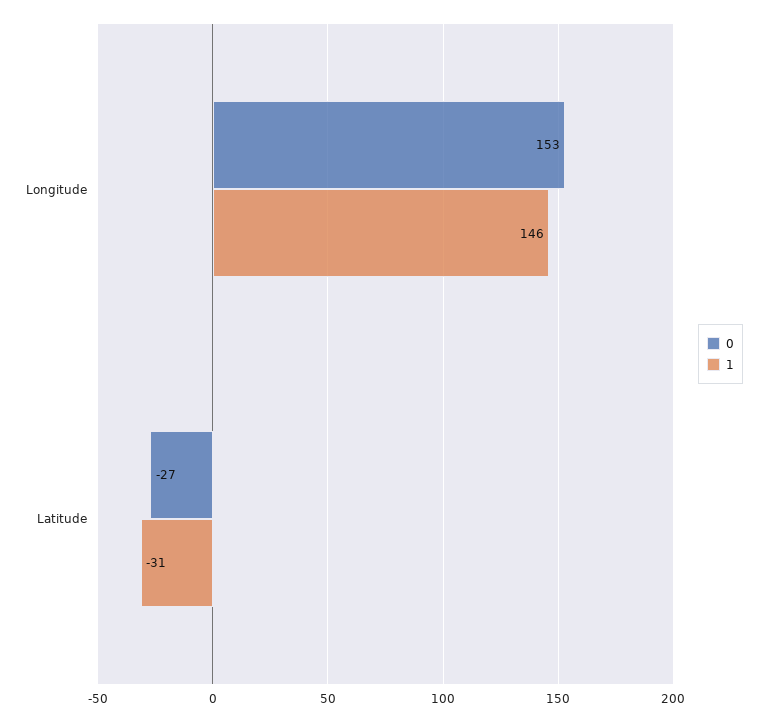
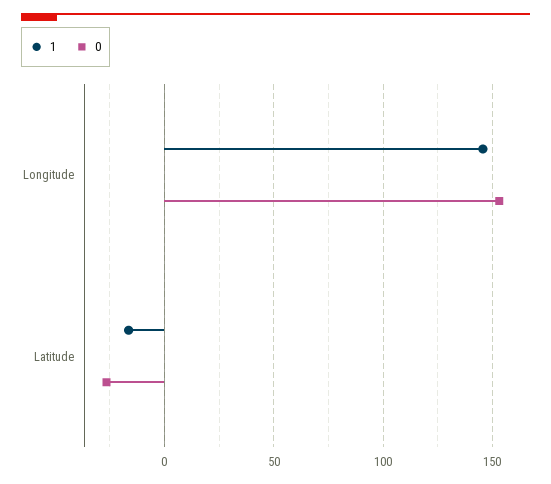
  {
    "0": {
      "Longitude": 153,
      "Latitude": -27
    },
    "1": {
      "Longitude": 146,
-     "Latitude": -31
+     "Latitude": -15
    }
  }

